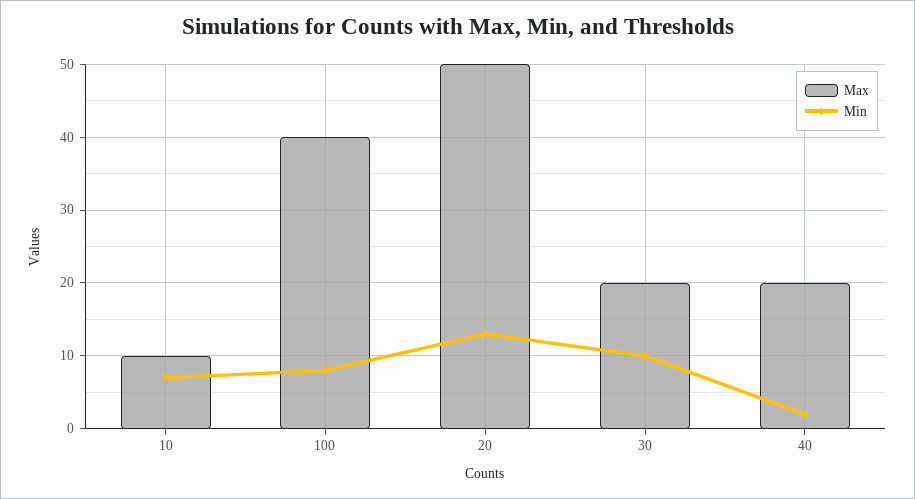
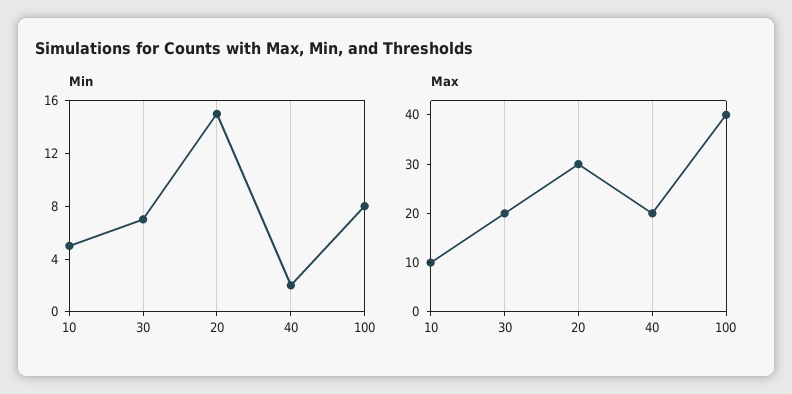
  {
    "Max": {
      "10": 10,
      "100": 40,
-     "20": 50,
+     "20": 30,
      "30": 20,
      "40": 20
    },
    "Min": {
-     "10": 7,
+     "10": 5,
      "100": 8,
-     "20": 13,
+     "20": 15,
-     "30": 10,
+     "30": 7,
      "40": 2
    }
  }

